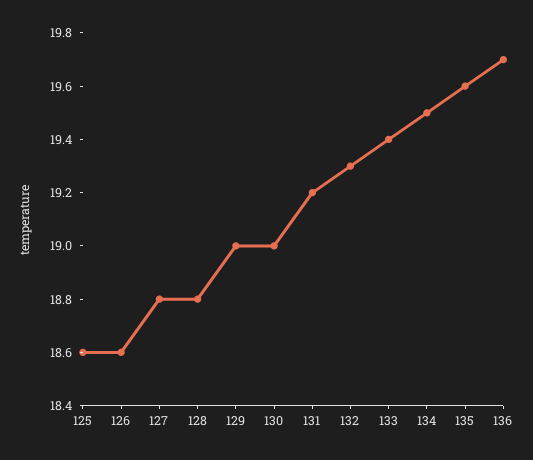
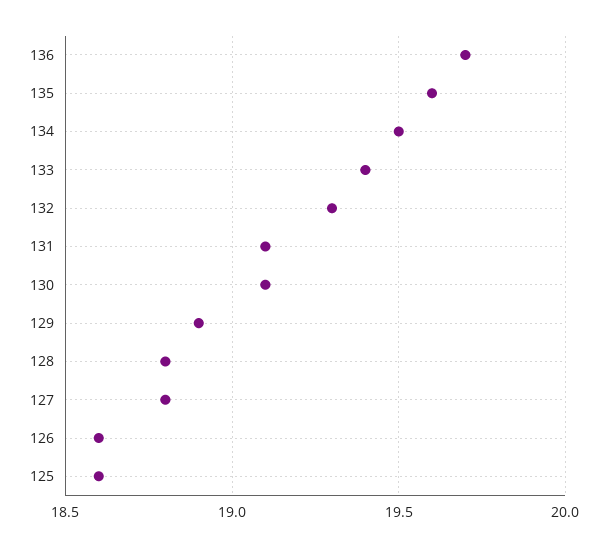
  {
    "125": 18.6,
    "126": 18.6,
    "127": 18.8,
    "128": 18.8,
-   "129": 19,
+   "129": 18.9,
-   "130": 19,
+   "130": 19.1,
-   "131": 19.2,
+   "131": 19.1,
    "132": 19.3,
    "133": 19.4,
    "134": 19.5,
    "135": 19.6,
    "136": 19.7
  }

